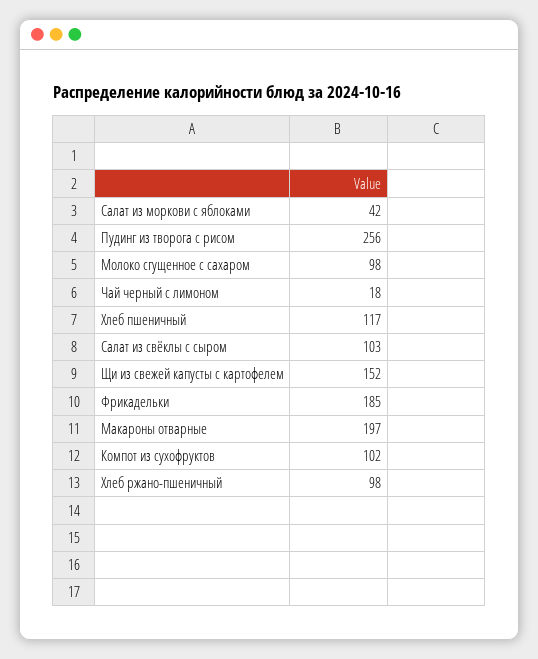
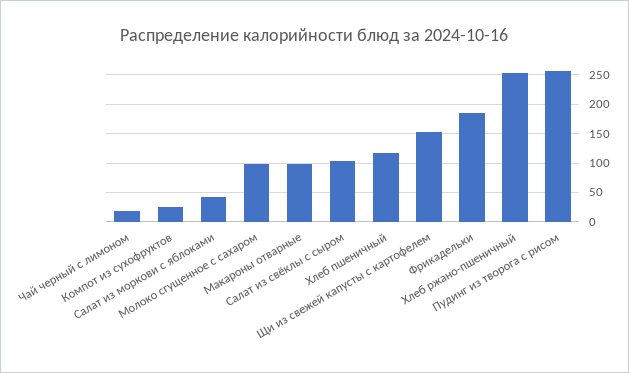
  {
    "Салат из моркови с яблоками": 42,
    "Пудинг из творога с рисом": 256,
    "Молоко сгущенное с сахаром": 98,
    "Чай черный с лимоном": 18,
    "Хлеб пшеничный": 117,
    "Салат из свёклы с сыром": 103,
    "Щи из свежей капусты с картофелем": 152,
    "Фрикадельки": 185,
-   "Макароны отварные": 197,
+   "Макароны отварные": 100,
-   "Компот из сухофруктов": 102,
+   "Компот из сухофруктов": 25,
-   "Хлеб ржано-пшеничный": 98
+   "Хлеб ржано-пшеничный": 250
  }

